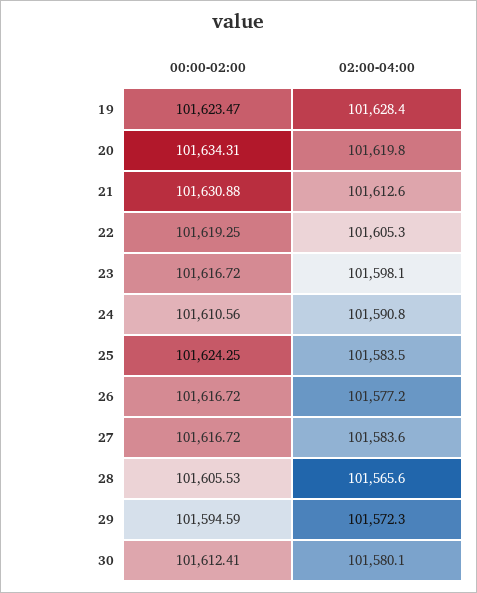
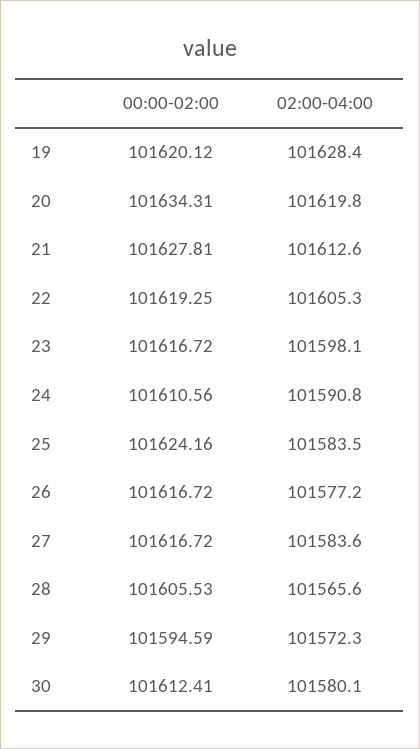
  {
    "00:00-02:00": {
-     "19": 101623.47,
+     "19": 101620.12,
      "20": 101634.31,
-     "21": 101630.88,
+     "21": 101627.81,
      "22": 101619.25,
      "23": 101616.72,
      "24": 101610.56,
-     "25": 101624.25,
+     "25": 101624.16,
      "26": 101616.72,
      "27": 101616.72,
      "28": 101605.53,
      "29": 101594.59,
      "30": 101612.41
    },
    "02:00-04:00": {
      "19": 101628.4,
      "20": 101619.8,
      "21": 101612.6,
      "22": 101605.3,
      "23": 101598.1,
      "24": 101590.8,
      "25": 101583.5,
      "26": 101577.2,
      "27": 101583.6,
      "28": 101565.6,
      "29": 101572.3,
      "30": 101580.1
    }
  }

